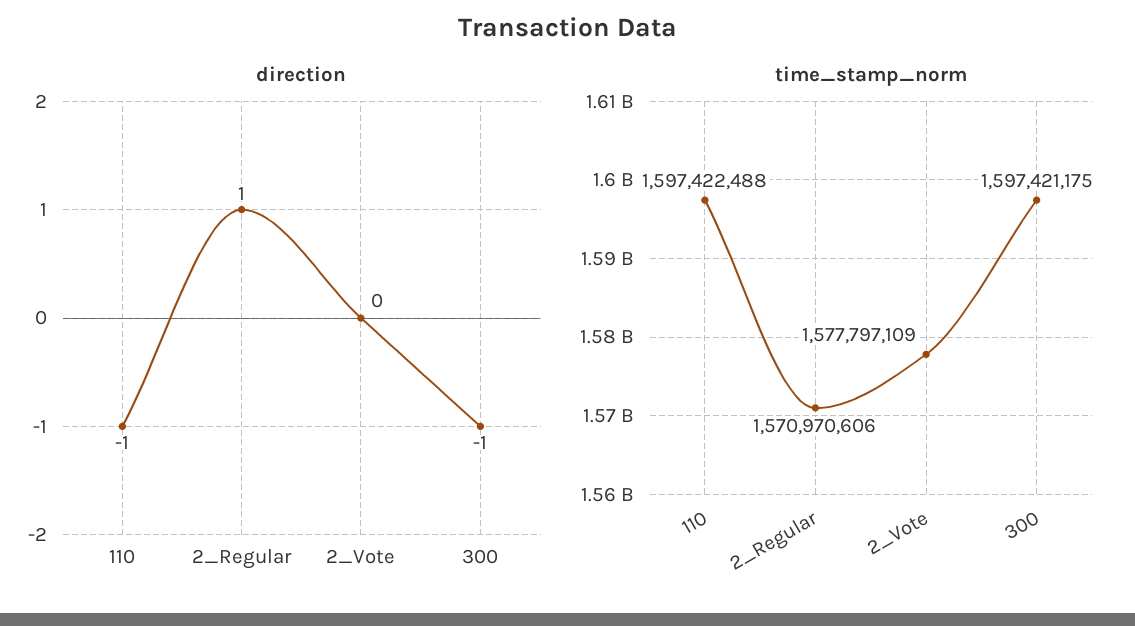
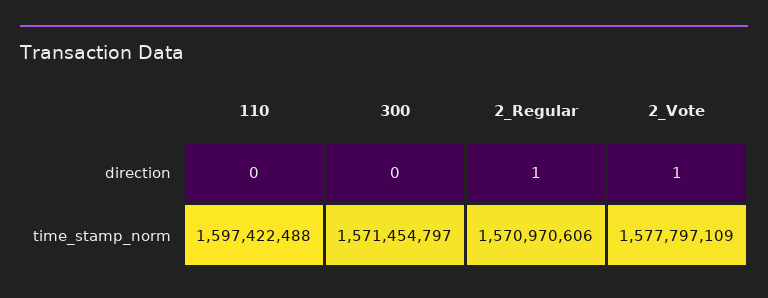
  {
    "direction": {
-     "110": -1,
+     "110": 0,
      "2_Regular": 1,
-     "2_Vote": 0,
+     "2_Vote": 1,
-     "300": -1
+     "300": 0
    },
    "time_stamp_norm": {
      "110": 1597422488,
      "2_Regular": 1570970606,
      "2_Vote": 1577797109,
-     "300": 1597421175
+     "300": 1571454797
    }
  }

